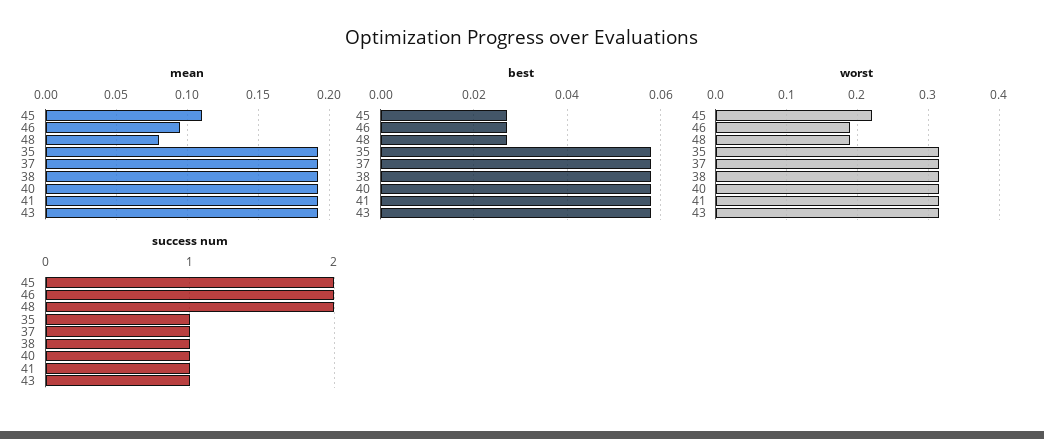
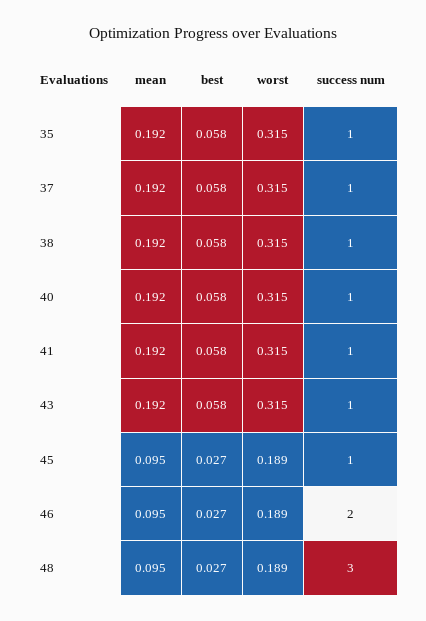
  {
    "mean": {
-     "45": 0.11,
+     "45": 0.095,
      "46": 0.095,
-     "48": 0.08,
+     "48": 0.095,
      "35": 0.192,
      "37": 0.192,
      "38": 0.192,
      "40": 0.192,
      "41": 0.192,
      "43": 0.192
    },
    "best": {
      "45": 0.027,
      "46": 0.027,
      "48": 0.027,
      "35": 0.058,
      "37": 0.058,
      "38": 0.058,
      "40": 0.058,
      "41": 0.058,
      "43": 0.058
    },
    "worst": {
-     "45": 0.22,
+     "45": 0.189,
      "46": 0.189,
      "48": 0.189,
      "35": 0.315,
      "37": 0.315,
      "38": 0.315,
      "40": 0.315,
      "41": 0.315,
      "43": 0.315
    },
    "success num": {
-     "45": 2,
+     "45": 1,
      "46": 2,
-     "48": 2,
+     "48": 3,
      "35": 1,
      "37": 1,
      "38": 1,
      "40": 1,
      "41": 1,
      "43": 1
    }
  }

